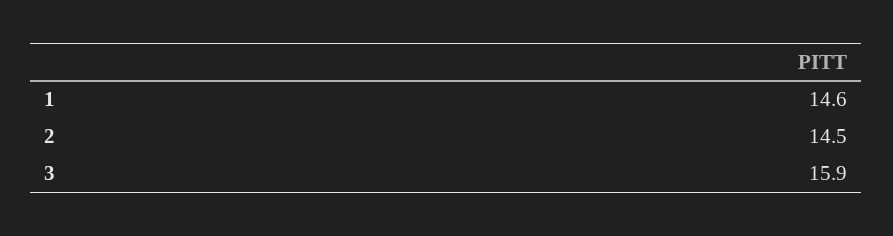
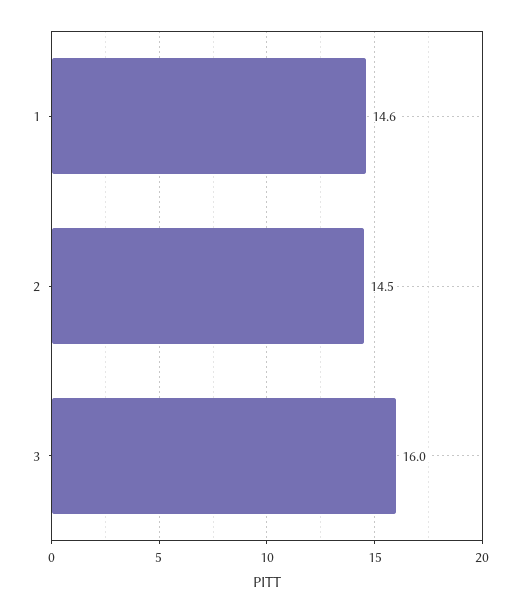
  {
    "1": 14.6,
    "2": 14.5,
-   "3": 15.9
+   "3": 16
  }

